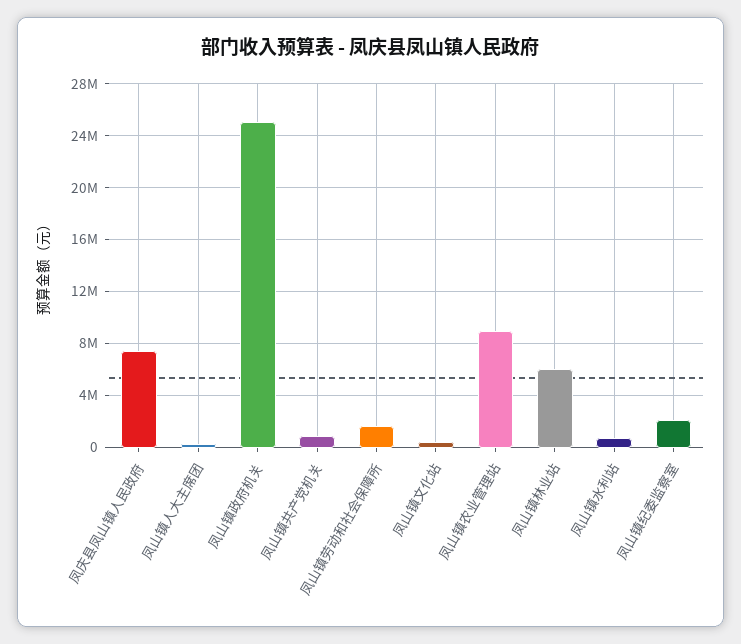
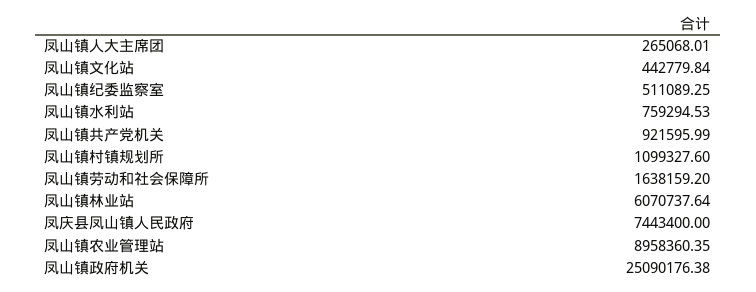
  {
    "凤庆县凤山镇人民政府": 7443400,
    "凤山镇人大主席团": 265068.01,
    "凤山镇政府机关": 25090176.38,
    "凤山镇共产党机关": 921595.99,
    "凤山镇劳动和社会保障所": 1638159.2,
    "凤山镇文化站": 442779.84,
    "凤山镇农业管理站": 8958360.35,
    "凤山镇林业站": 6070737.64,
    "凤山镇水利站": 759294.53,
-   "凤山镇纪委监察室": 2000000
+   "凤山镇纪委监察室": 511089.25,
+   "凤山镇村镇规划所": 1099327.6
  }

